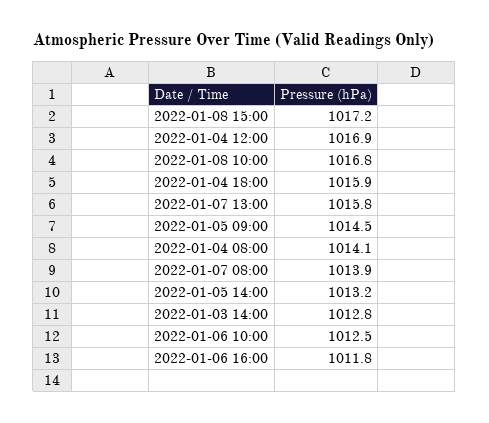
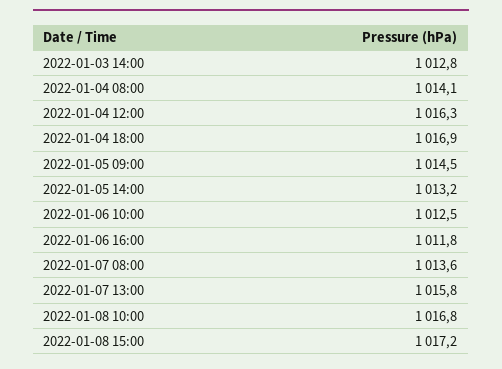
  {
    "2022-01-08 15:00": 1017.2,
-   "2022-01-04 12:00": 1016.9,
+   "2022-01-04 12:00": 1016.3,
    "2022-01-08 10:00": 1016.8,
-   "2022-01-04 18:00": 1015.9,
+   "2022-01-04 18:00": 1016.9,
    "2022-01-07 13:00": 1015.8,
    "2022-01-05 09:00": 1014.5,
    "2022-01-04 08:00": 1014.1,
-   "2022-01-07 08:00": 1013.9,
+   "2022-01-07 08:00": 1013.6,
    "2022-01-05 14:00": 1013.2,
    "2022-01-03 14:00": 1012.8,
    "2022-01-06 10:00": 1012.5,
    "2022-01-06 16:00": 1011.8
  }

